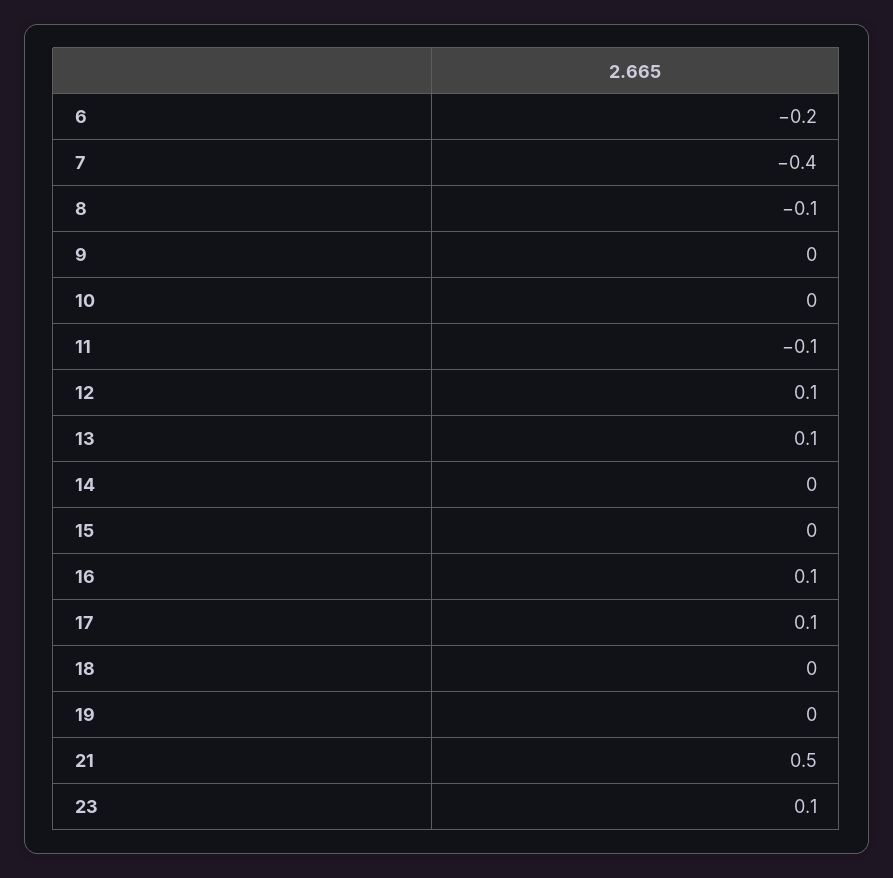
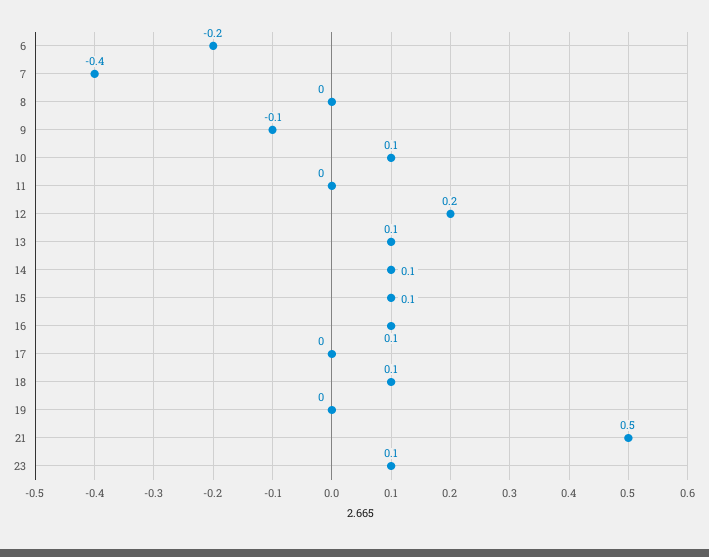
  {
    "6": -0.2,
    "7": -0.4,
-   "8": -0.1,
+   "8": 0,
-   "9": 0,
+   "9": -0.1,
-   "10": 0,
+   "10": 0.1,
-   "11": -0.1,
+   "11": 0,
-   "12": 0.1,
+   "12": 0.2,
    "13": 0.1,
-   "14": 0,
+   "14": 0.1,
-   "15": 0,
+   "15": 0.1,
    "16": 0.1,
-   "17": 0.1,
+   "17": 0,
-   "18": 0,
+   "18": 0.1,
    "19": 0,
    "21": 0.5,
    "23": 0.1
  }

